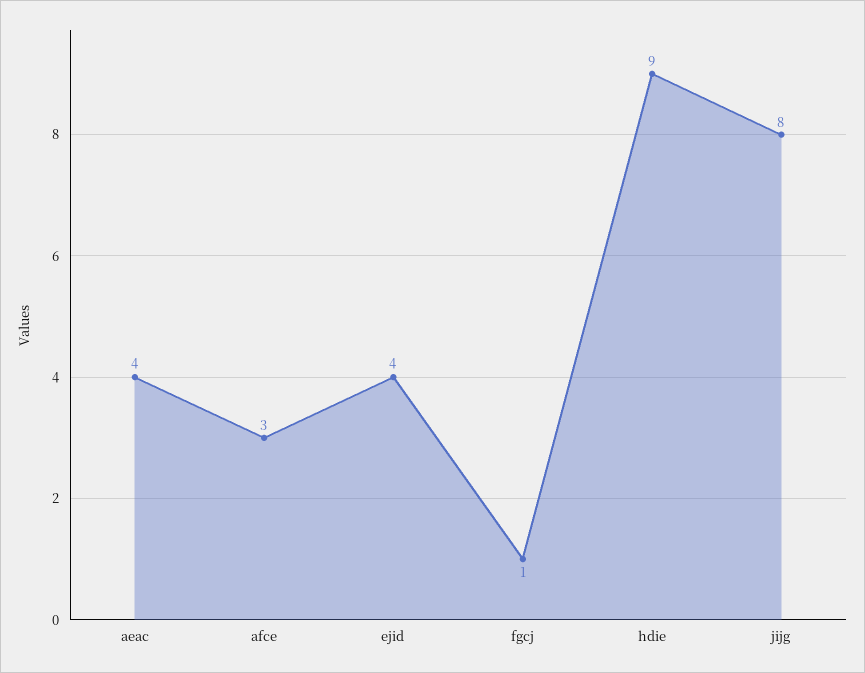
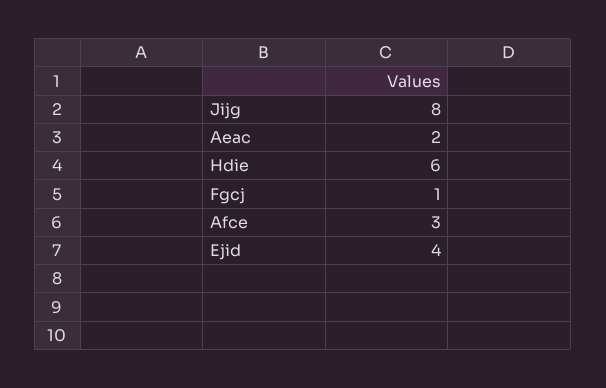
  {
-   "aeac": 4,
+   "aeac": 2,
    "afce": 3,
    "ejid": 4,
    "fgcj": 1,
-   "hdie": 9,
+   "hdie": 6,
    "jijg": 8
  }

